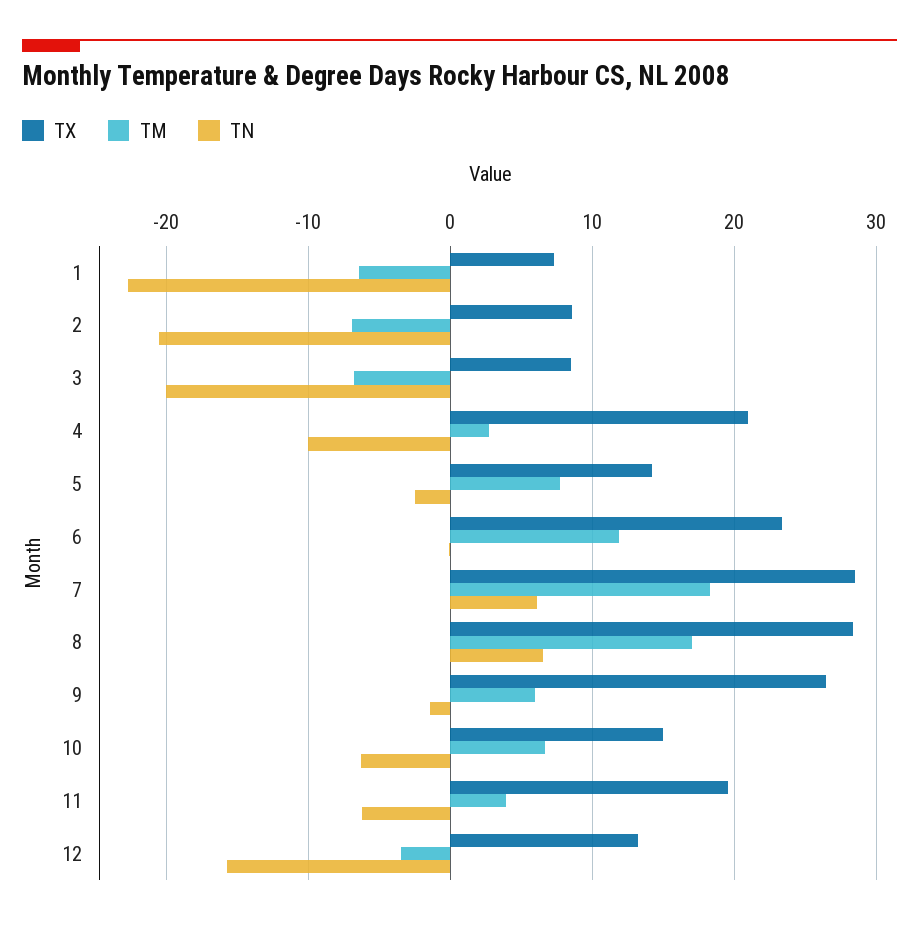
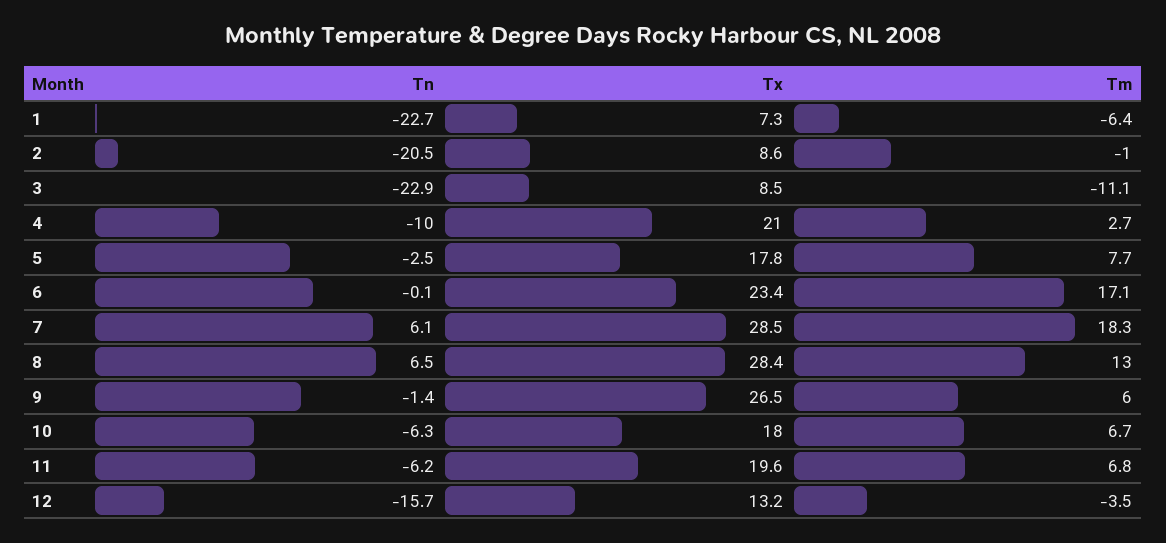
  {
    "TX": {
      "1": 7.3,
      "2": 8.6,
      "3": 8.5,
      "4": 21,
-     "5": 14,
+     "5": 17.8,
      "6": 23.4,
      "7": 28.5,
      "8": 28.4,
      "9": 26.5,
-     "10": 15,
+     "10": 18,
      "11": 19.6,
      "12": 13.2
    },
    "TM": {
      "1": -6.4,
-     "2": -7,
+     "2": -1,
-     "3": -7,
+     "3": -11.1,
      "4": 2.7,
      "5": 7.7,
-     "6": 12,
+     "6": 17.1,
      "7": 18.3,
-     "8": 17,
+     "8": 13,
      "9": 6,
      "10": 6.7,
-     "11": 4,
+     "11": 6.8,
      "12": -3.5
    },
    "TN": {
      "1": -22.7,
      "2": -20.5,
-     "3": -20,
+     "3": -22.9,
      "4": -10,
      "5": -2.5,
      "6": -0.1,
      "7": 6.1,
      "8": 6.5,
      "9": -1.4,
      "10": -6.3,
      "11": -6.2,
      "12": -15.7
    }
  }

